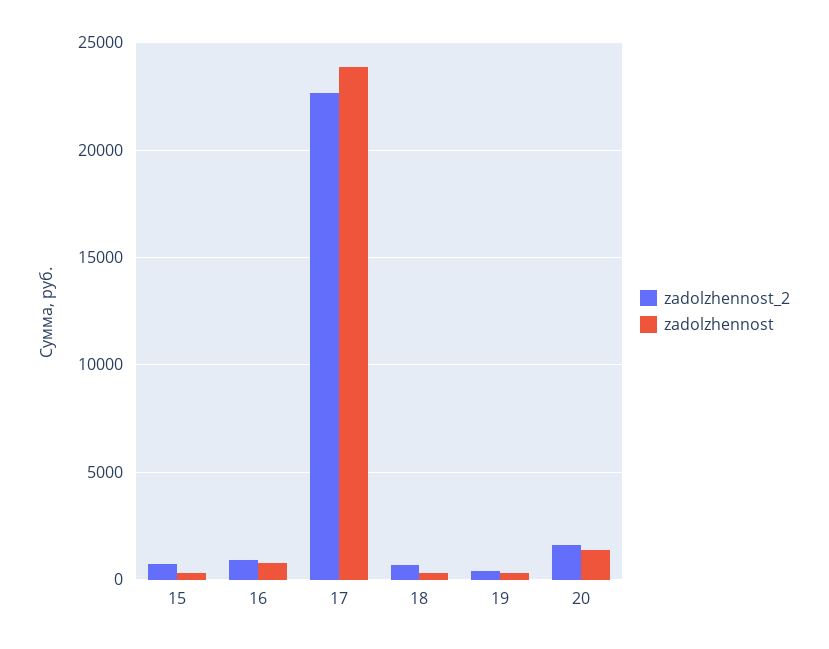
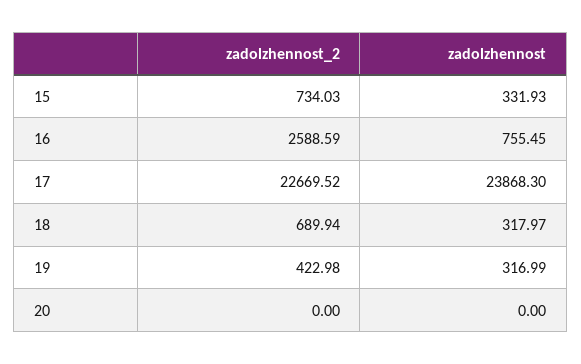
  {
    "zadolzhennost_2": {
      "15": 734.03,
-     "16": 1000,
+     "16": 2588.59,
      "17": 22669.52,
      "18": 689.94,
      "19": 422.98,
-     "20": 1500
+     "20": 0
    },
    "zadolzhennost": {
      "15": 331.93,
      "16": 755.45,
      "17": 23868.3,
      "18": 317.97,
      "19": 316.99,
-     "20": 1500
+     "20": 0
    }
  }

